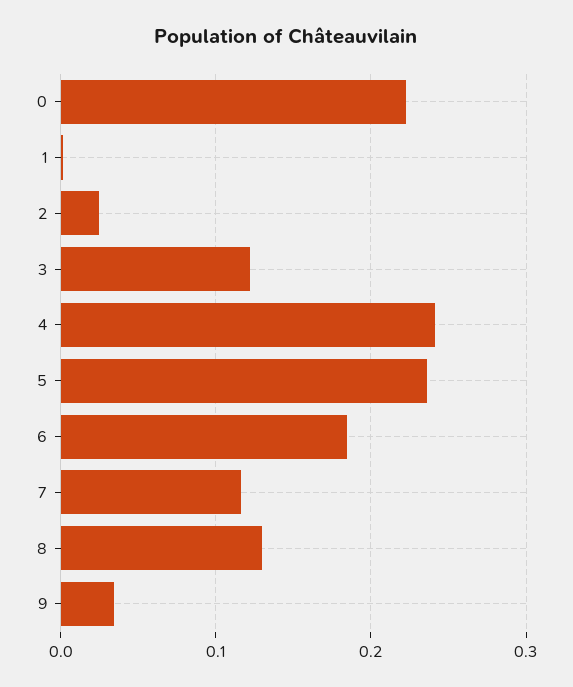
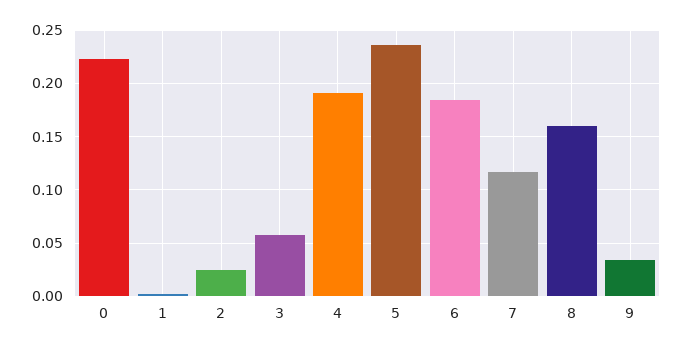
  {
    "0": 0.22,
    "1": 0,
    "2": 0.02,
-   "3": 0.12,
+   "3": 0.06,
-   "4": 0.24,
+   "4": 0.19,
    "5": 0.24,
    "6": 0.18,
    "7": 0.12,
-   "8": 0.13,
+   "8": 0.16,
    "9": 0.03
  }

